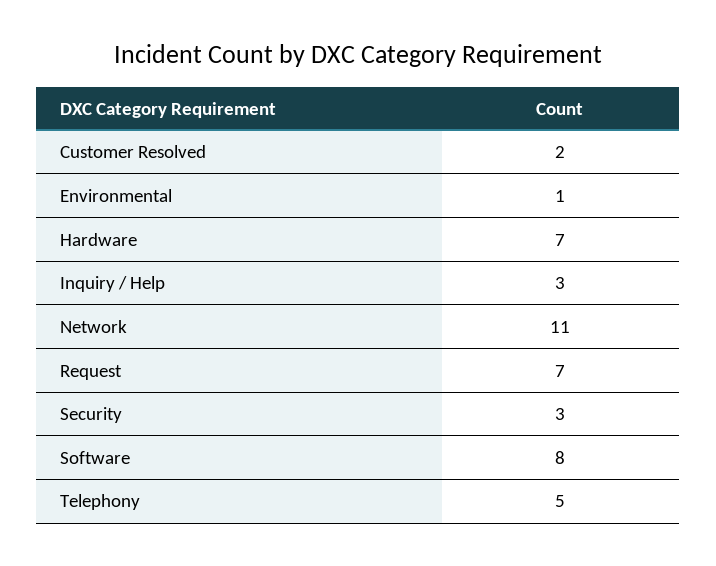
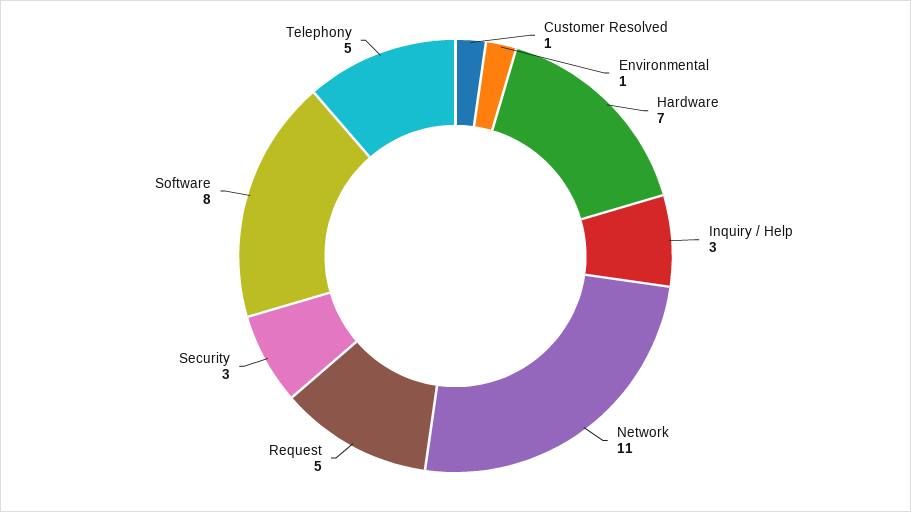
  {
-   "Customer Resolved": 2,
+   "Customer Resolved": 1,
    "Environmental": 1,
    "Hardware": 7,
    "Inquiry / Help": 3,
    "Network": 11,
-   "Request": 7,
+   "Request": 5,
    "Security": 3,
    "Software": 8,
    "Telephony": 5
  }

